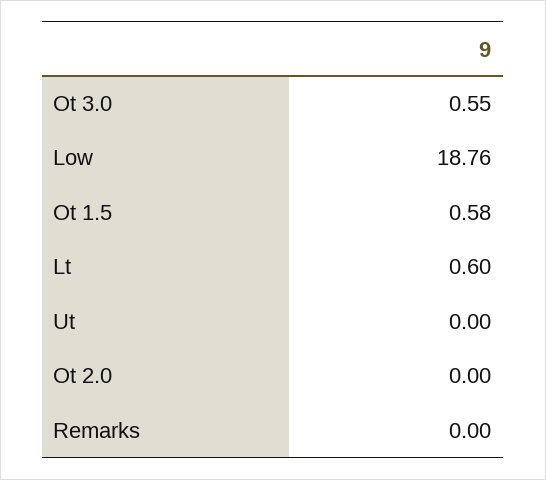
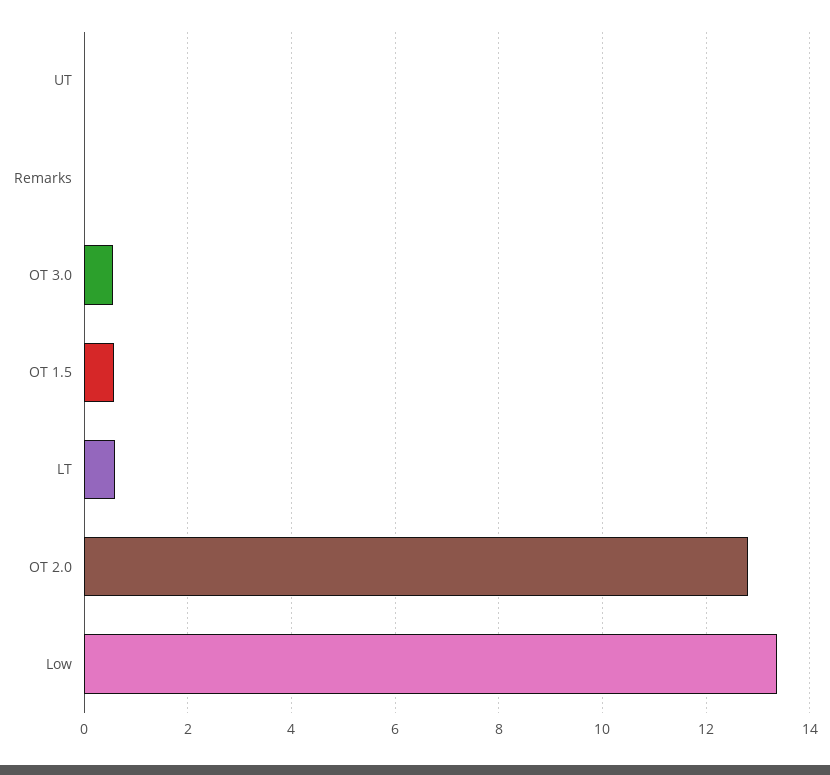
  {
    "Ot 3.0": 0.55,
-   "Low": 18.76,
+   "Low": 13.4,
    "Ot 1.5": 0.58,
    "Lt": 0.6,
    "Ut": 0,
-   "Ot 2.0": 0,
+   "Ot 2.0": 12.8,
    "Remarks": 0
  }

